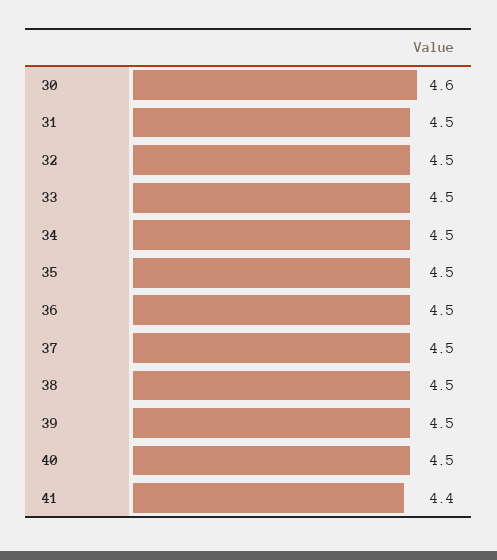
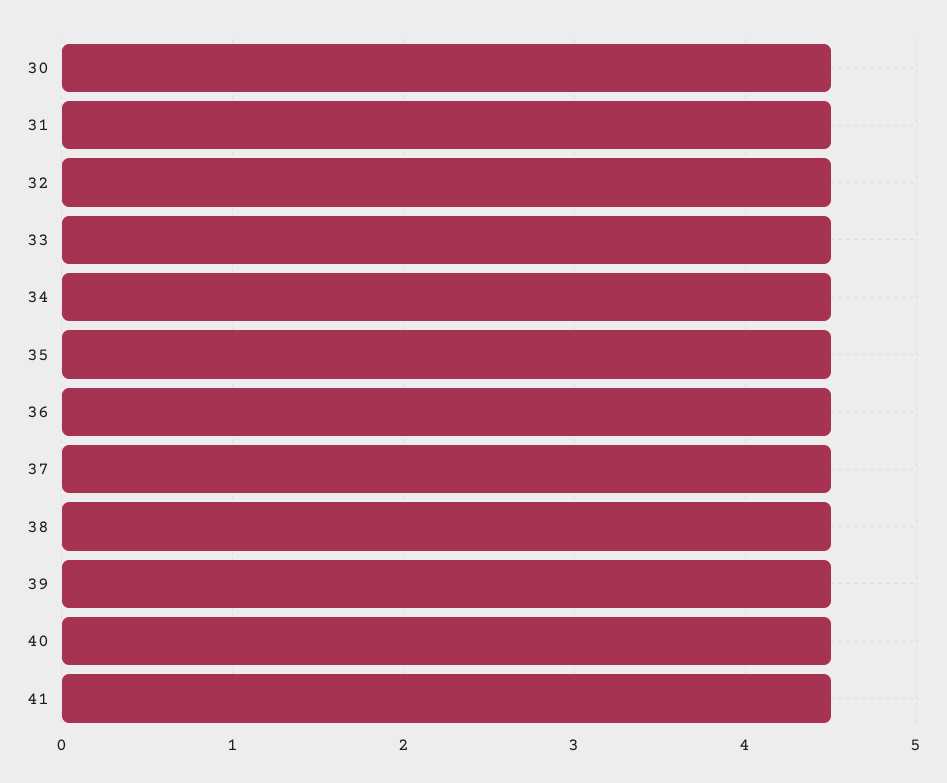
  {
-   "30": 4.6,
+   "30": 4.5,
    "31": 4.5,
    "32": 4.5,
    "33": 4.5,
    "34": 4.5,
    "35": 4.5,
    "36": 4.5,
    "37": 4.5,
    "38": 4.5,
    "39": 4.5,
    "40": 4.5,
-   "41": 4.4
+   "41": 4.5
  }

